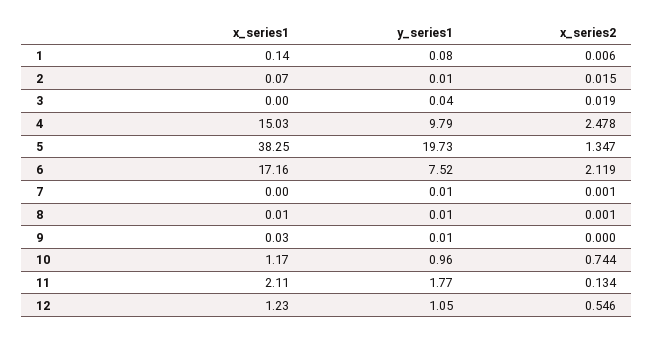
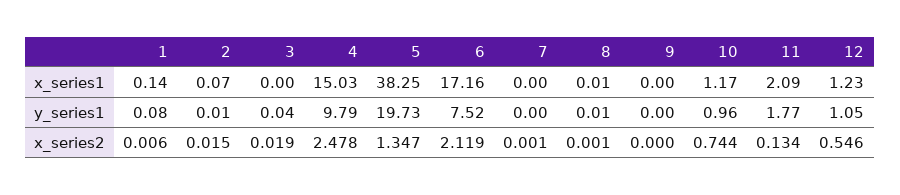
  {
    "x_series1": {
      "1": 0.14,
      "2": 0.07,
      "3": 0,
      "4": 15.03,
      "5": 38.25,
      "6": 17.16,
      "7": 0,
      "8": 0.01,
-     "9": 0.03,
+     "9": 0,
      "10": 1.17,
-     "11": 2.11,
+     "11": 2.09,
      "12": 1.23
    },
    "y_series1": {
      "1": 0.08,
      "2": 0.01,
      "3": 0.04,
      "4": 9.79,
      "5": 19.73,
      "6": 7.52,
-     "7": 0.01,
+     "7": 0,
      "8": 0.01,
-     "9": 0.01,
+     "9": 0,
      "10": 0.96,
      "11": 1.77,
      "12": 1.05
    },
    "x_series2": {
      "1": 0.006,
      "2": 0.015,
      "3": 0.019,
      "4": 2.478,
      "5": 1.347,
      "6": 2.119,
      "7": 0.001,
      "8": 0.001,
      "9": 0,
      "10": 0.744,
      "11": 0.134,
      "12": 0.546
    }
  }

